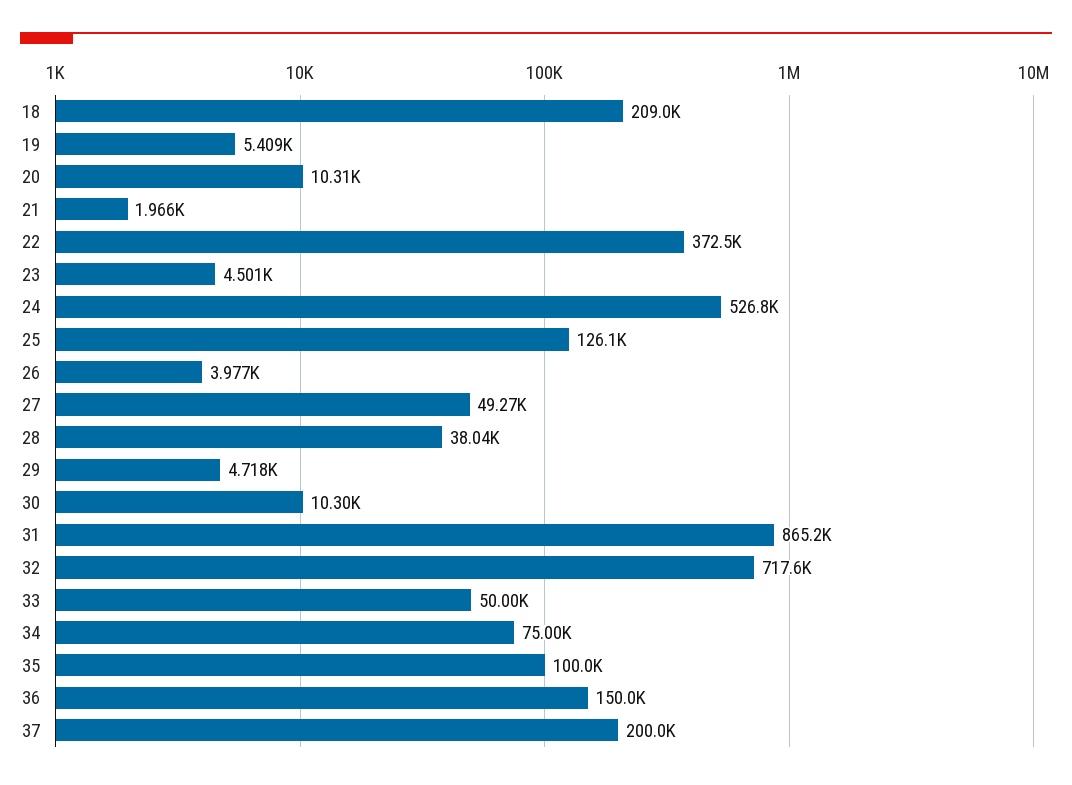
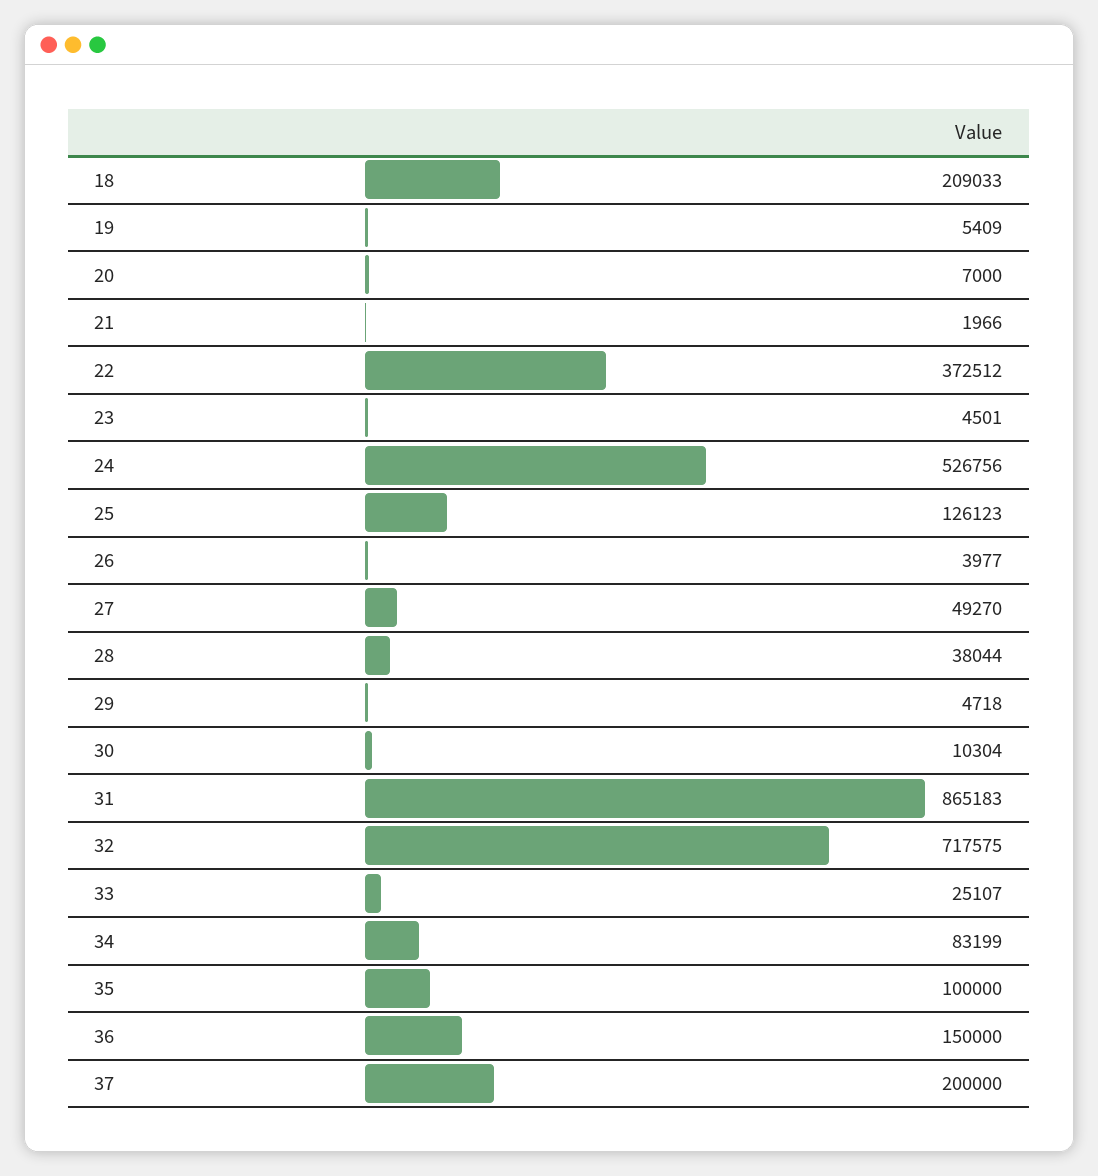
  {
    "18": 209033,
    "19": 5409,
-   "20": 10310,
+   "20": 7000,
    "21": 1966,
    "22": 372512,
    "23": 4501,
    "24": 526756,
    "25": 126123,
    "26": 3977,
    "27": 49270,
    "28": 38044,
    "29": 4718,
    "30": 10304,
    "31": 865183,
    "32": 717575,
-   "33": 50000,
+   "33": 25107,
-   "34": 75000,
+   "34": 83199,
    "35": 100000,
    "36": 150000,
    "37": 200000
  }

